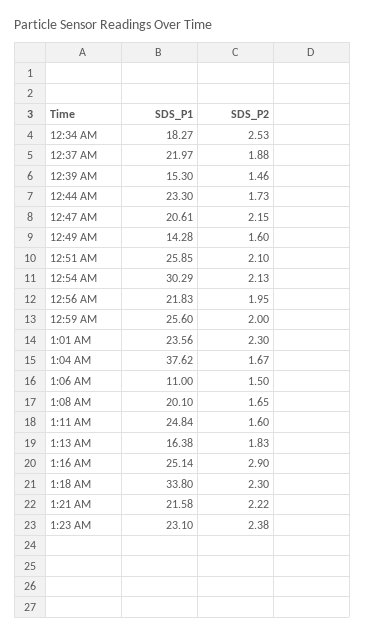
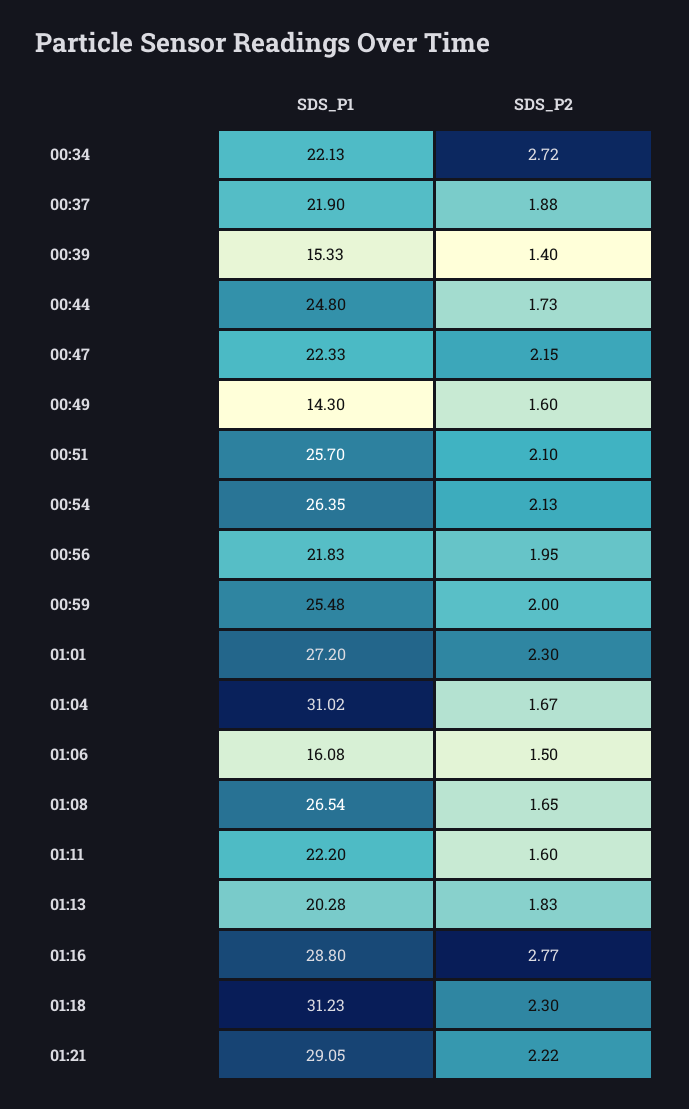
  {
    "SDS_P1": {
-     "12:34 AM": 18.27,
+     "12:34 AM": 22.13,
-     "12:37 AM": 21.97,
+     "12:37 AM": 21.9,
-     "12:39 AM": 15.3,
+     "12:39 AM": 15.33,
-     "12:44 AM": 23.3,
+     "12:44 AM": 24.8,
-     "12:47 AM": 20.61,
+     "12:47 AM": 22.33,
-     "12:49 AM": 14.28,
+     "12:49 AM": 14.3,
-     "12:51 AM": 25.85,
+     "12:51 AM": 25.7,
-     "12:54 AM": 30.29,
+     "12:54 AM": 26.35,
      "12:56 AM": 21.83,
-     "12:59 AM": 25.6,
+     "12:59 AM": 25.48,
-     "1:01 AM": 23.56,
+     "1:01 AM": 27.2,
-     "1:04 AM": 37.62,
+     "1:04 AM": 31.02,
-     "1:06 AM": 11,
+     "1:06 AM": 16.08,
-     "1:08 AM": 20.1,
+     "1:08 AM": 26.54,
-     "1:11 AM": 24.84,
+     "1:11 AM": 22.2,
-     "1:13 AM": 16.38,
+     "1:13 AM": 20.28,
-     "1:16 AM": 25.14,
+     "1:16 AM": 28.8,
-     "1:18 AM": 33.8,
+     "1:18 AM": 31.23,
-     "1:21 AM": 21.58,
+     "1:21 AM": 29.05
-     "1:23 AM": 23.1
    },
    "SDS_P2": {
-     "12:34 AM": 2.53,
+     "12:34 AM": 2.72,
      "12:37 AM": 1.88,
-     "12:39 AM": 1.46,
+     "12:39 AM": 1.4,
      "12:44 AM": 1.73,
      "12:47 AM": 2.15,
      "12:49 AM": 1.6,
      "12:51 AM": 2.1,
      "12:54 AM": 2.13,
      "12:56 AM": 1.95,
      "12:59 AM": 2,
      "1:01 AM": 2.3,
      "1:04 AM": 1.67,
      "1:06 AM": 1.5,
      "1:08 AM": 1.65,
      "1:11 AM": 1.6,
      "1:13 AM": 1.83,
-     "1:16 AM": 2.9,
+     "1:16 AM": 2.77,
      "1:18 AM": 2.3,
-     "1:21 AM": 2.22,
+     "1:21 AM": 2.22
-     "1:23 AM": 2.38
    }
  }

